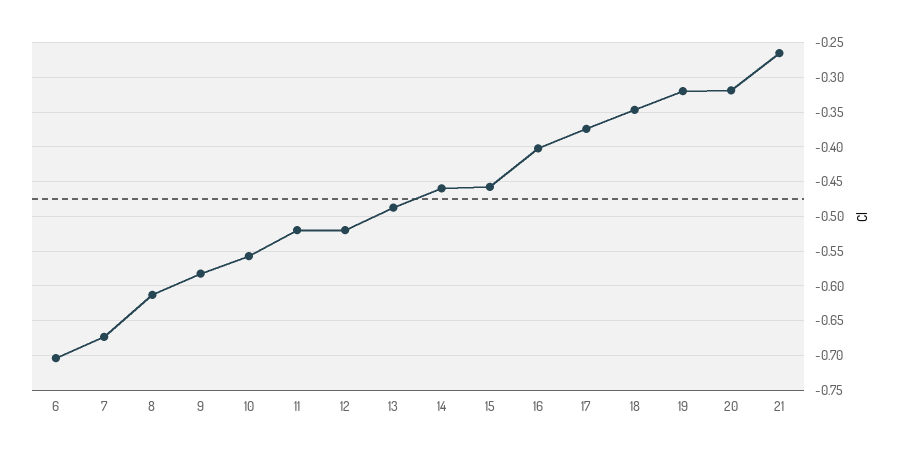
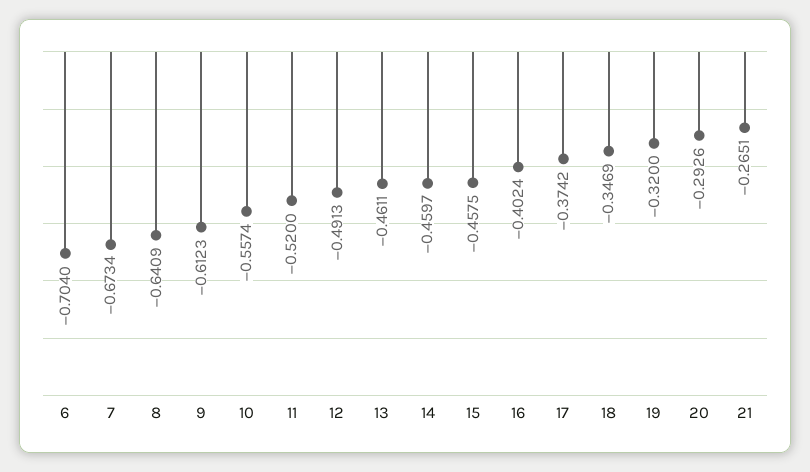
  {
    "6": -0.704,
    "7": -0.6734,
-   "8": -0.61,
+   "8": -0.6409,
-   "9": -0.58,
+   "9": -0.6123,
    "10": -0.5574,
    "11": -0.52,
-   "12": -0.52,
+   "12": -0.4913,
-   "13": -0.49,
+   "13": -0.4611,
    "14": -0.4597,
    "15": -0.4575,
    "16": -0.4024,
    "17": -0.3742,
    "18": -0.3469,
    "19": -0.32,
-   "20": -0.32,
+   "20": -0.2926,
    "21": -0.2651
  }

